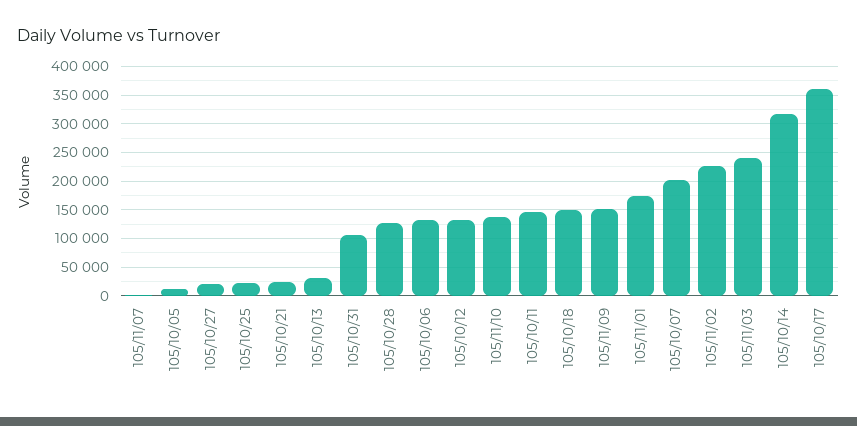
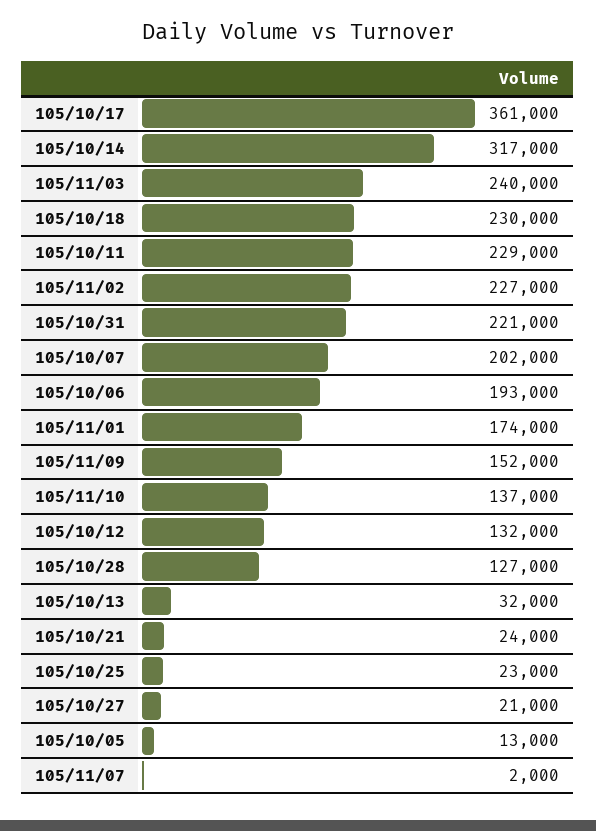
  {
    "105/11/07": 2000,
    "105/10/05": 13000,
    "105/10/27": 21000,
    "105/10/25": 23000,
    "105/10/21": 24000,
    "105/10/13": 32000,
-   "105/10/31": 100000,
+   "105/10/31": 221000,
    "105/10/28": 127000,
-   "105/10/06": 125000,
+   "105/10/06": 193000,
    "105/10/12": 132000,
    "105/11/10": 137000,
-   "105/10/11": 150000,
+   "105/10/11": 229000,
-   "105/10/18": 150000,
+   "105/10/18": 230000,
    "105/11/09": 152000,
    "105/11/01": 174000,
    "105/10/07": 202000,
    "105/11/02": 227000,
    "105/11/03": 240000,
    "105/10/14": 317000,
    "105/10/17": 361000
  }

